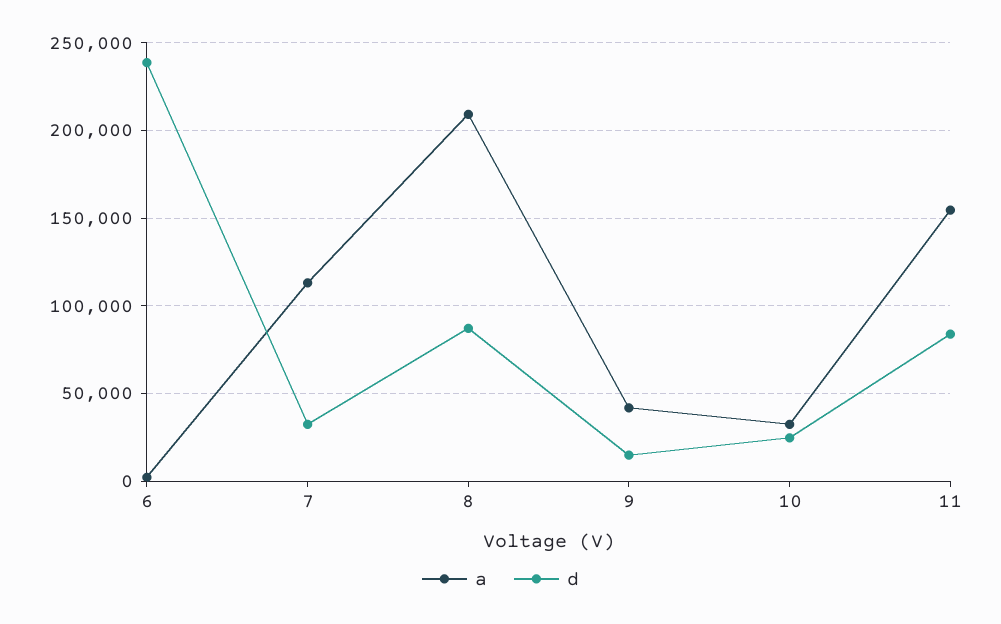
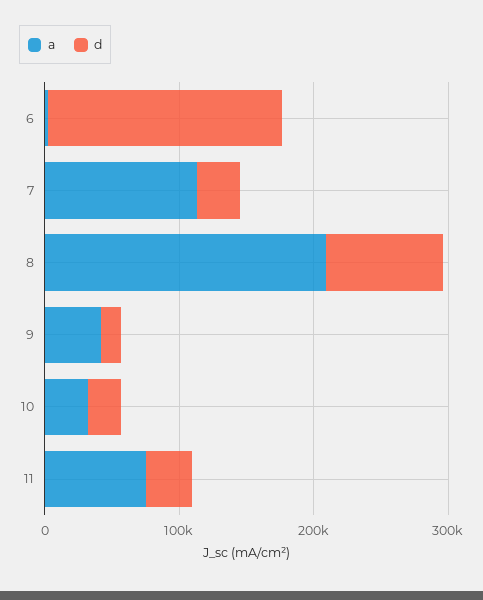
  {
    "a": {
      "6": 0,
      "7": 115000,
      "8": 210000,
      "9": 40000,
      "10": 30000,
-     "11": 155000
+     "11": 80000
    },
    "d": {
-     "6": 240000,
+     "6": 180000,
      "7": 30000,
      "8": 85000,
      "9": 15000,
      "10": 25000,
-     "11": 85000
+     "11": 40000
    }
  }

